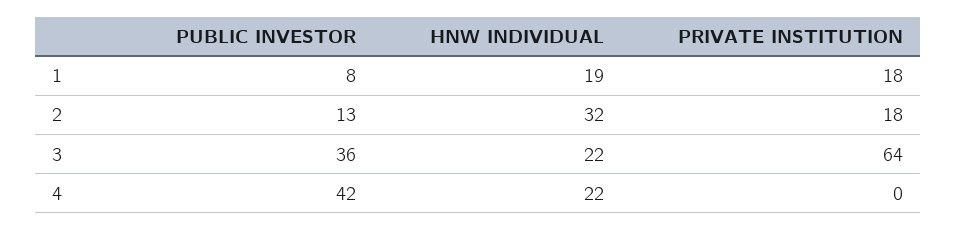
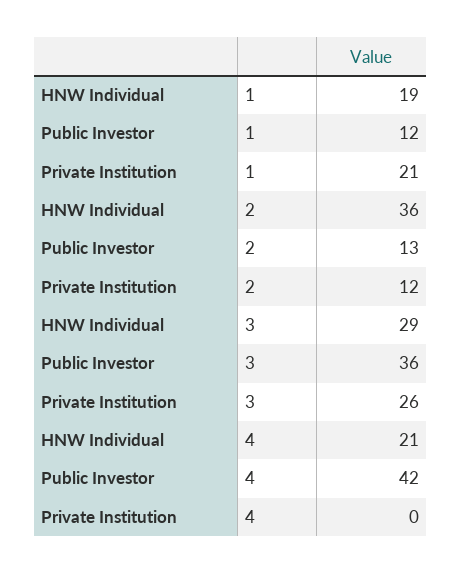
  {
    "PUBLIC INVESTOR": {
-     "1": 8,
+     "1": 12,
      "2": 13,
      "3": 36,
      "4": 42
    },
    "HNW INDIVIDUAL": {
      "1": 19,
-     "2": 32,
+     "2": 36,
-     "3": 22,
+     "3": 29,
-     "4": 22
+     "4": 21
    },
    "PRIVATE INSTITUTION": {
-     "1": 18,
+     "1": 21,
-     "2": 18,
+     "2": 12,
-     "3": 64,
+     "3": 26,
      "4": 0
    }
  }

